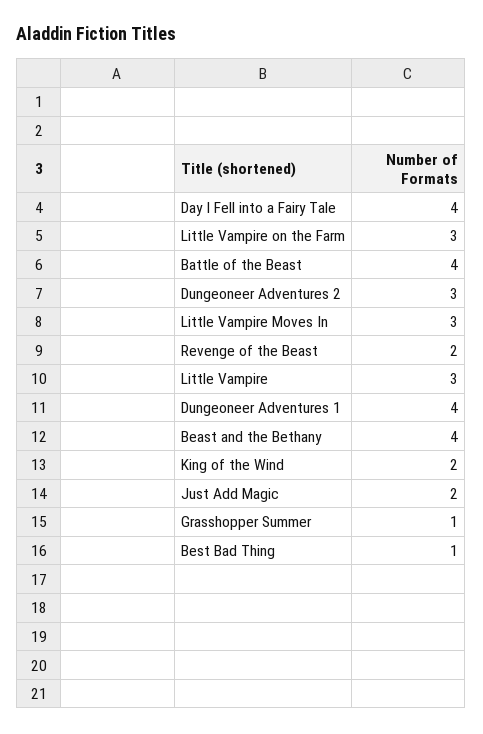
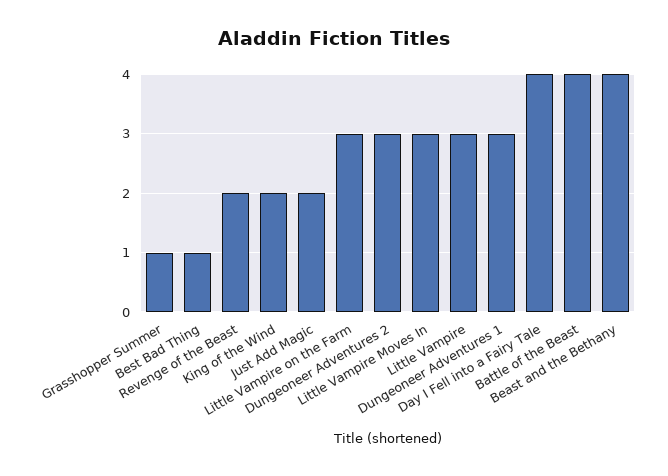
  {
    "Day I Fell into a Fairy Tale": 4,
    "Little Vampire on the Farm": 3,
    "Battle of the Beast": 4,
    "Dungeoneer Adventures 2": 3,
    "Little Vampire Moves In": 3,
    "Revenge of the Beast": 2,
    "Little Vampire": 3,
-   "Dungeoneer Adventures 1": 4,
+   "Dungeoneer Adventures 1": 3,
    "Beast and the Bethany": 4,
    "King of the Wind": 2,
    "Just Add Magic": 2,
    "Grasshopper Summer": 1,
    "Best Bad Thing": 1
  }

